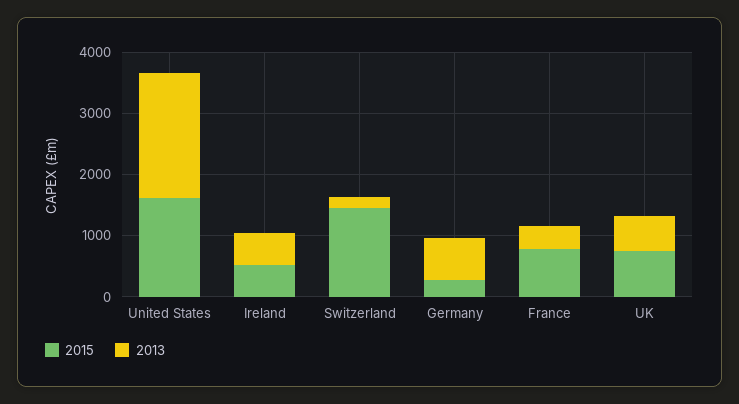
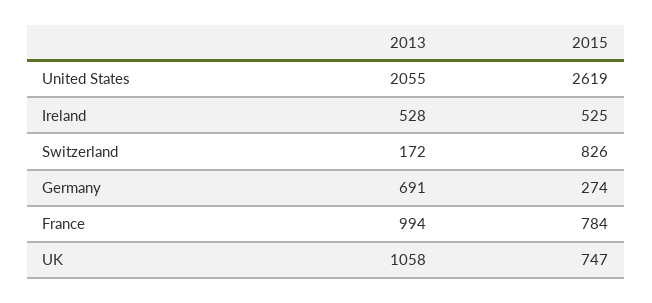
  {
    "2015": {
-     "United States": 1600,
+     "United States": 2619,
      "Ireland": 525,
-     "Switzerland": 1400,
+     "Switzerland": 826,
      "Germany": 274,
      "France": 784,
      "UK": 747
    },
    "2013": {
      "United States": 2055,
      "Ireland": 528,
      "Switzerland": 172,
      "Germany": 691,
-     "France": 400,
+     "France": 994,
-     "UK": 600
+     "UK": 1058
    }
  }

